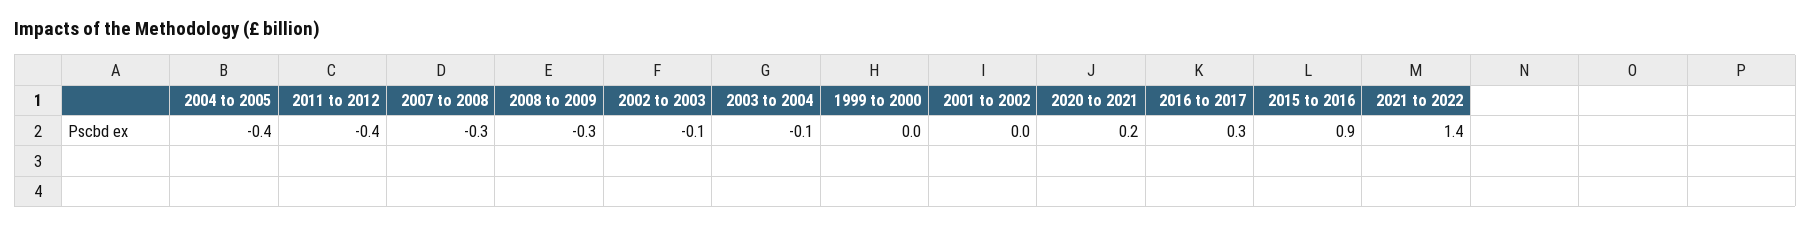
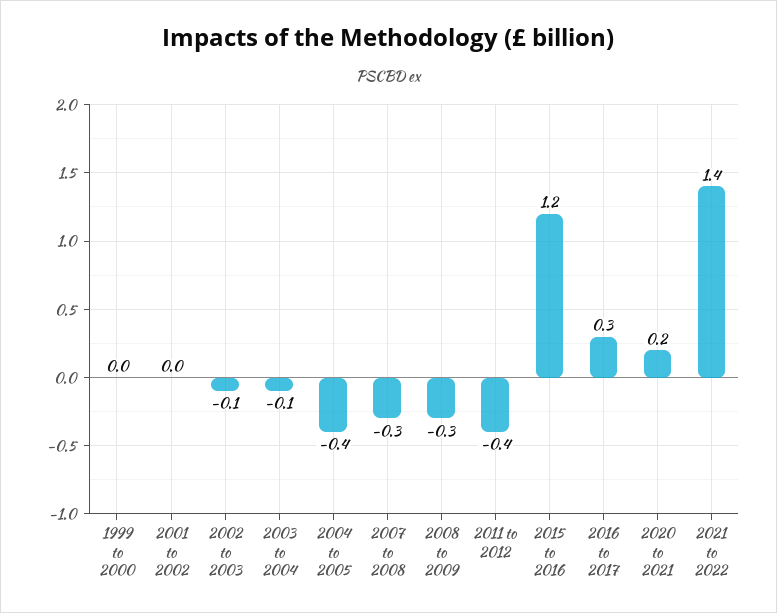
  {
    "2004 to 2005": -0.4,
    "2011 to 2012": -0.4,
    "2007 to 2008": -0.3,
    "2008 to 2009": -0.3,
    "2002 to 2003": -0.1,
    "2003 to 2004": -0.1,
    "1999 to 2000": 0,
    "2001 to 2002": 0,
    "2020 to 2021": 0.2,
    "2016 to 2017": 0.3,
-   "2015 to 2016": 0.9,
+   "2015 to 2016": 1.2,
    "2021 to 2022": 1.4
  }

